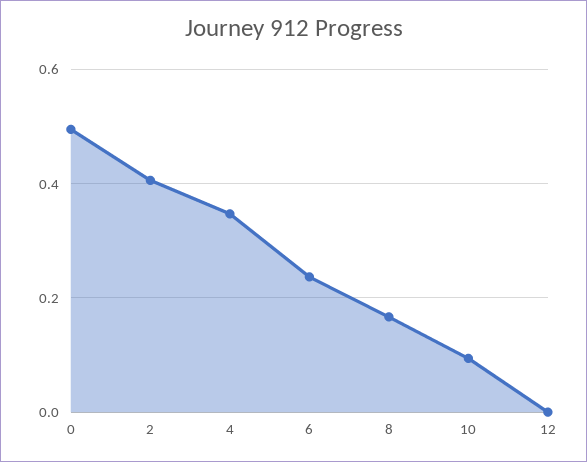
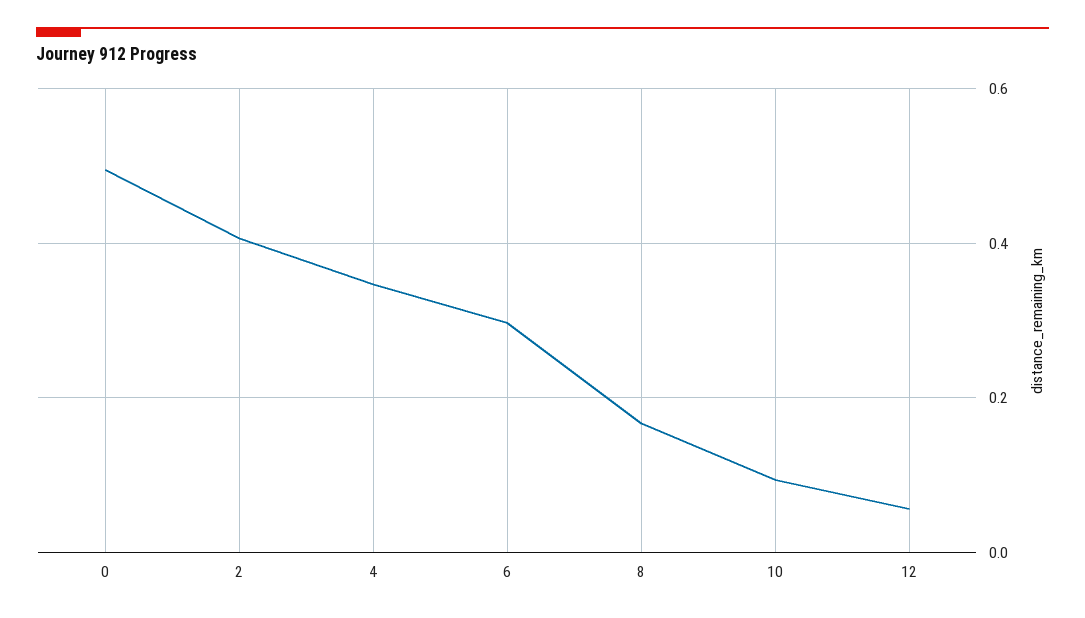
  {
    "0": 0.5,
    "2": 0.4,
    "4": 0.34,
-   "6": 0.24,
+   "6": 0.3,
    "8": 0.16,
    "10": 0.1,
-   "12": 0
+   "12": 0.06
  }

